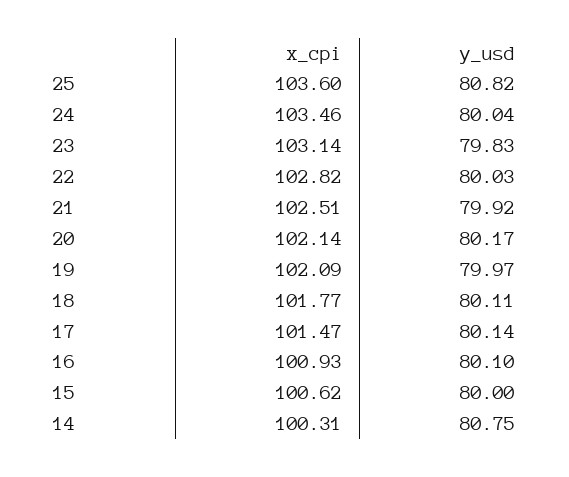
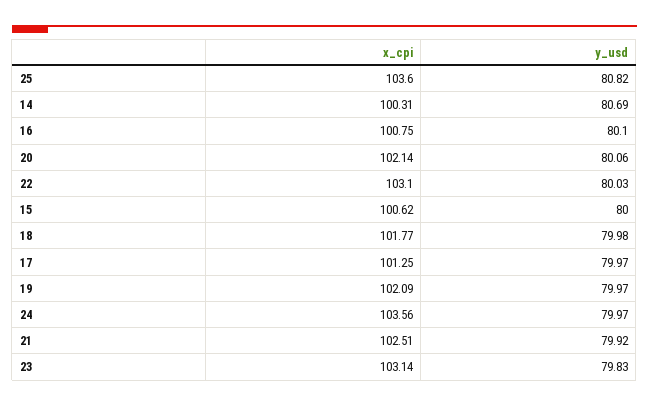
  {
    "x_cpi": {
      "25": 103.6,
-     "24": 103.46,
+     "24": 103.56,
      "23": 103.14,
-     "22": 102.82,
+     "22": 103.1,
      "21": 102.51,
      "20": 102.14,
      "19": 102.09,
      "18": 101.77,
-     "17": 101.47,
+     "17": 101.25,
-     "16": 100.93,
+     "16": 100.75,
      "15": 100.62,
      "14": 100.31
    },
    "y_usd": {
      "25": 80.82,
-     "24": 80.04,
+     "24": 79.97,
      "23": 79.83,
      "22": 80.03,
      "21": 79.92,
-     "20": 80.17,
+     "20": 80.06,
      "19": 79.97,
-     "18": 80.11,
+     "18": 79.98,
-     "17": 80.14,
+     "17": 79.97,
      "16": 80.1,
      "15": 80,
-     "14": 80.75
+     "14": 80.69
    }
  }

